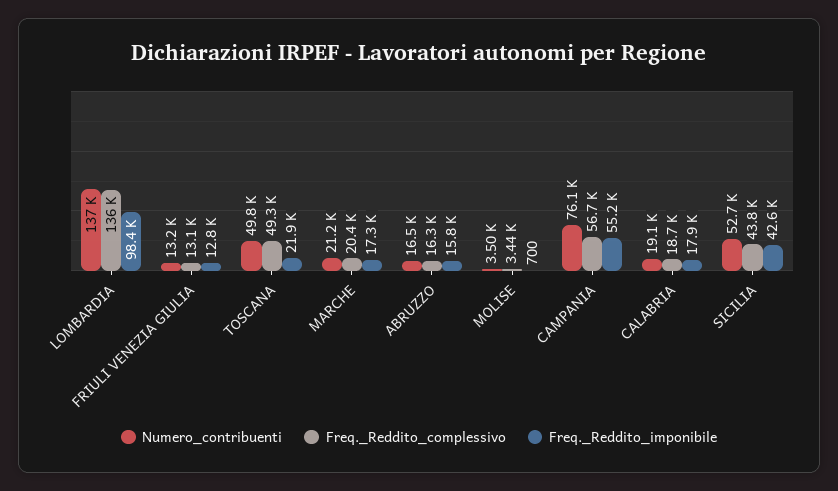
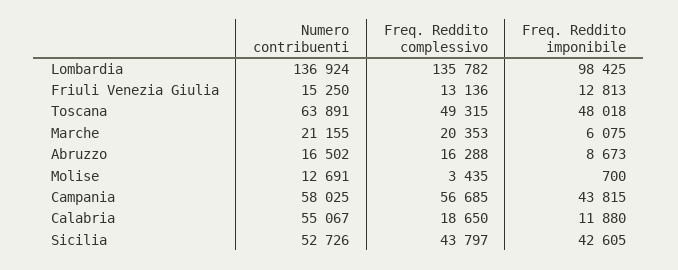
  {
    "Numero_contribuenti": {
      "LOMBARDIA": 136924,
-     "FRIULI VENEZIA GIULIA": 13200,
+     "FRIULI VENEZIA GIULIA": 15250,
-     "TOSCANA": 49800,
+     "TOSCANA": 63891,
      "MARCHE": 21155,
      "ABRUZZO": 16502,
-     "MOLISE": 3500,
+     "MOLISE": 12691,
-     "CAMPANIA": 76100,
+     "CAMPANIA": 58025,
-     "CALABRIA": 19100,
+     "CALABRIA": 55067,
      "SICILIA": 52726
    },
    "Freq._Reddito_complessivo": {
      "LOMBARDIA": 135782,
      "FRIULI VENEZIA GIULIA": 13136,
      "TOSCANA": 49315,
      "MARCHE": 20353,
      "ABRUZZO": 16288,
      "MOLISE": 3435,
      "CAMPANIA": 56685,
      "CALABRIA": 18650,
      "SICILIA": 43797
    },
    "Freq._Reddito_imponibile": {
      "LOMBARDIA": 98425,
      "FRIULI VENEZIA GIULIA": 12813,
-     "TOSCANA": 21900,
+     "TOSCANA": 48018,
-     "MARCHE": 17300,
+     "MARCHE": 6075,
-     "ABRUZZO": 15800,
+     "ABRUZZO": 8673,
      "MOLISE": 700,
-     "CAMPANIA": 55200,
+     "CAMPANIA": 43815,
-     "CALABRIA": 17900,
+     "CALABRIA": 11880,
      "SICILIA": 42605
    }
  }

